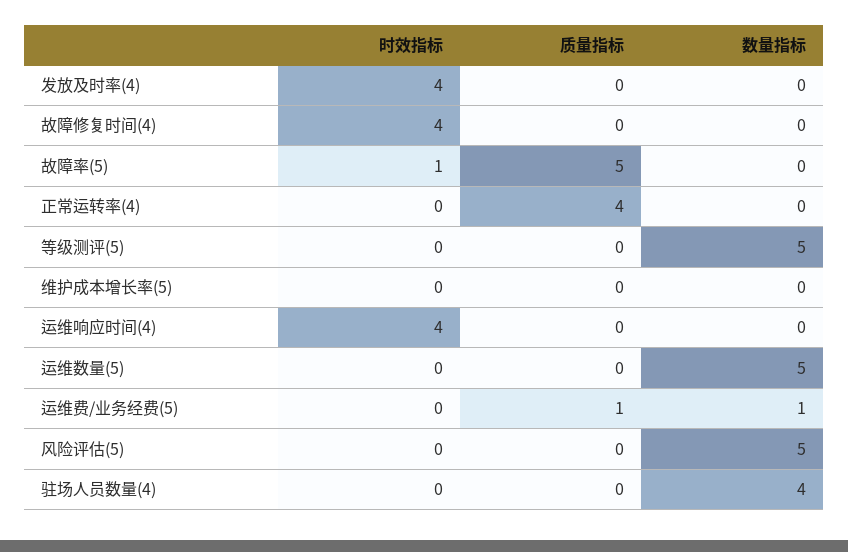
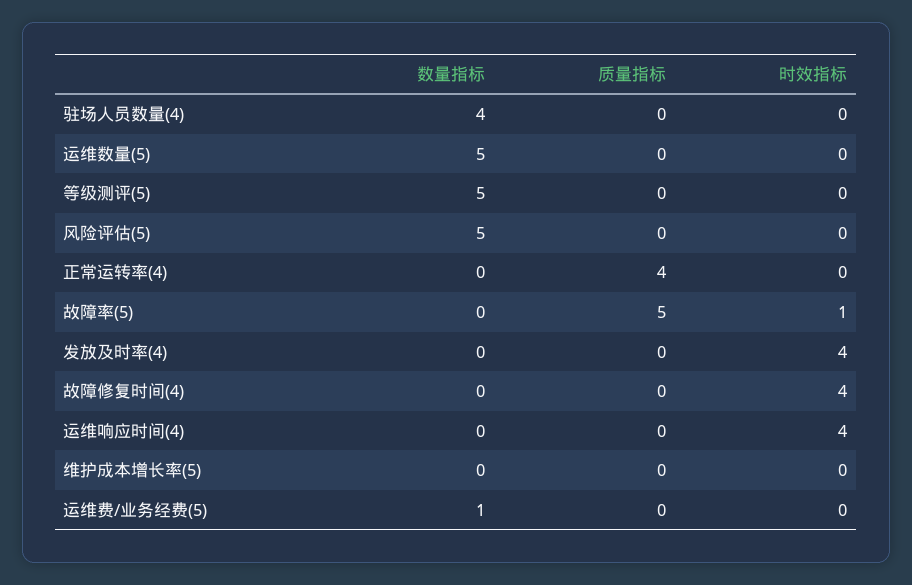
  {
    "时效指标": {
      "发放及时率(4)": 4,
      "故障修复时间(4)": 4,
      "故障率(5)": 1,
      "正常运转率(4)": 0,
      "等级测评(5)": 0,
      "维护成本增长率(5)": 0,
      "运维响应时间(4)": 4,
      "运维数量(5)": 0,
      "运维费/业务经费(5)": 0,
      "风险评估(5)": 0,
      "驻场人员数量(4)": 0
    },
    "质量指标": {
      "发放及时率(4)": 0,
      "故障修复时间(4)": 0,
      "故障率(5)": 5,
      "正常运转率(4)": 4,
      "等级测评(5)": 0,
      "维护成本增长率(5)": 0,
      "运维响应时间(4)": 0,
      "运维数量(5)": 0,
-     "运维费/业务经费(5)": 1,
+     "运维费/业务经费(5)": 0,
      "风险评估(5)": 0,
      "驻场人员数量(4)": 0
    },
    "数量指标": {
      "发放及时率(4)": 0,
      "故障修复时间(4)": 0,
      "故障率(5)": 0,
      "正常运转率(4)": 0,
      "等级测评(5)": 5,
      "维护成本增长率(5)": 0,
      "运维响应时间(4)": 0,
      "运维数量(5)": 5,
      "运维费/业务经费(5)": 1,
      "风险评估(5)": 5,
      "驻场人员数量(4)": 4
    }
  }

